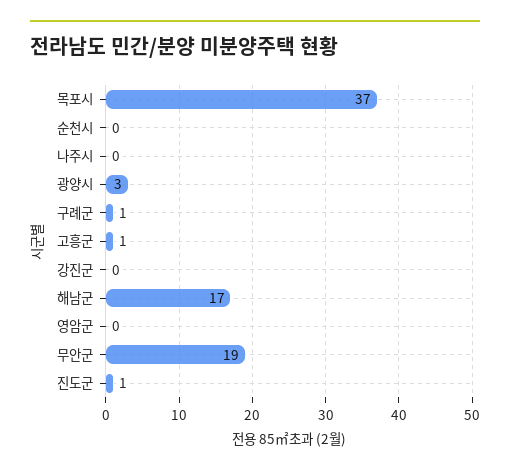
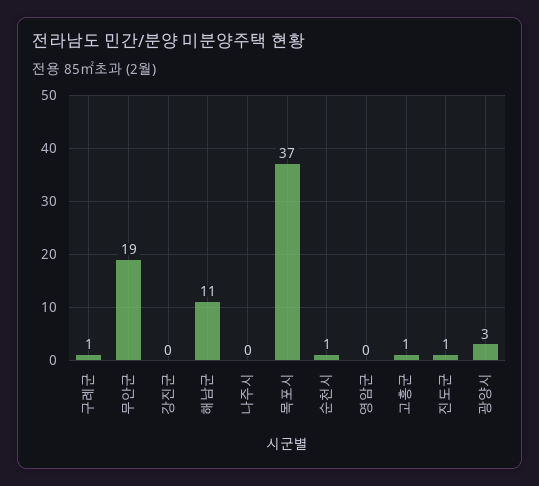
  {
    "목포시": 37,
-   "순천시": 0,
+   "순천시": 1,
    "나주시": 0,
    "광양시": 3,
    "구례군": 1,
    "고흥군": 1,
    "강진군": 0,
-   "해남군": 17,
+   "해남군": 11,
    "영암군": 0,
    "무안군": 19,
    "진도군": 1
  }

